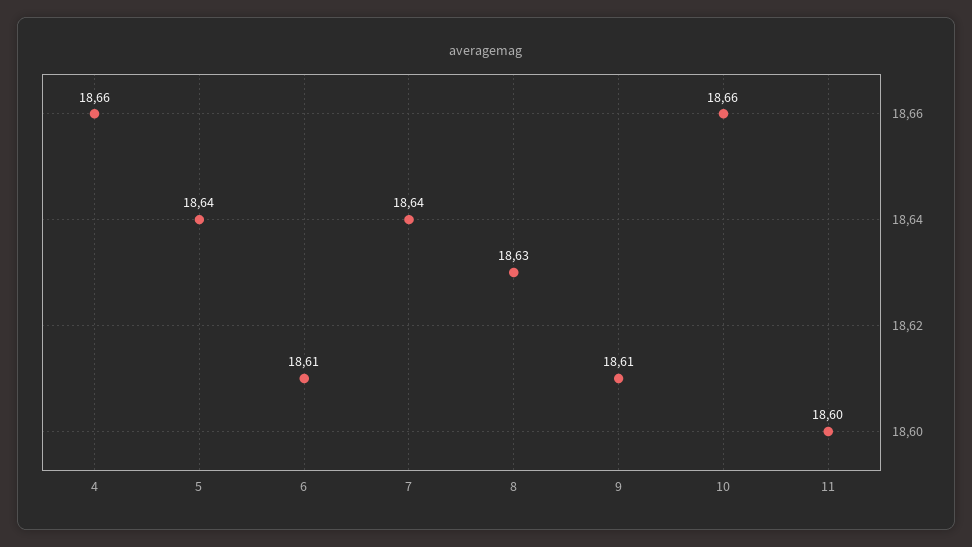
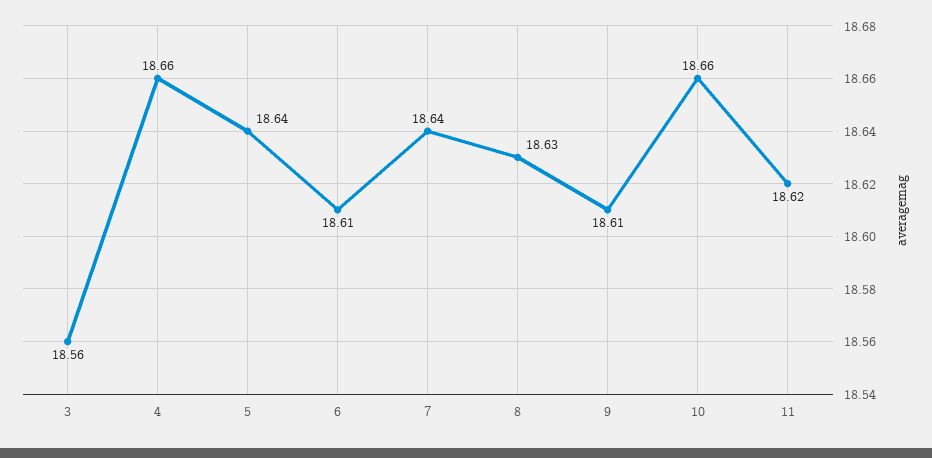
  {
    "4": 18.66,
    "5": 18.64,
    "6": 18.61,
    "7": 18.64,
    "8": 18.63,
    "9": 18.61,
    "10": 18.66,
-   "11": 18.6
+   "11": 18.62,
+   "3": 18.56
  }

